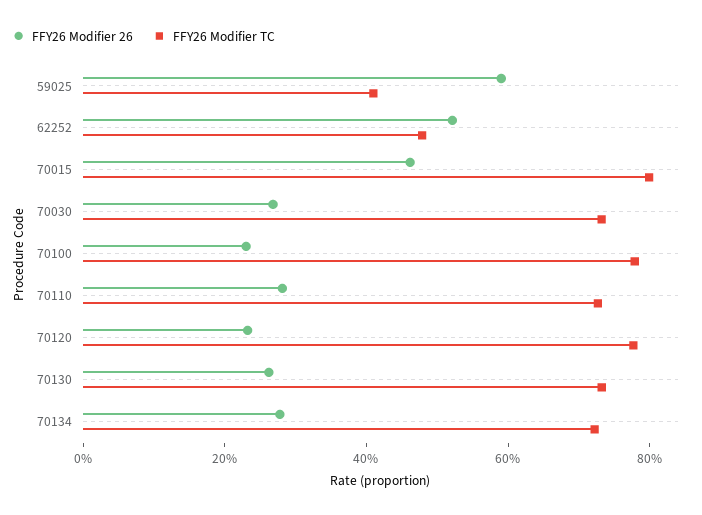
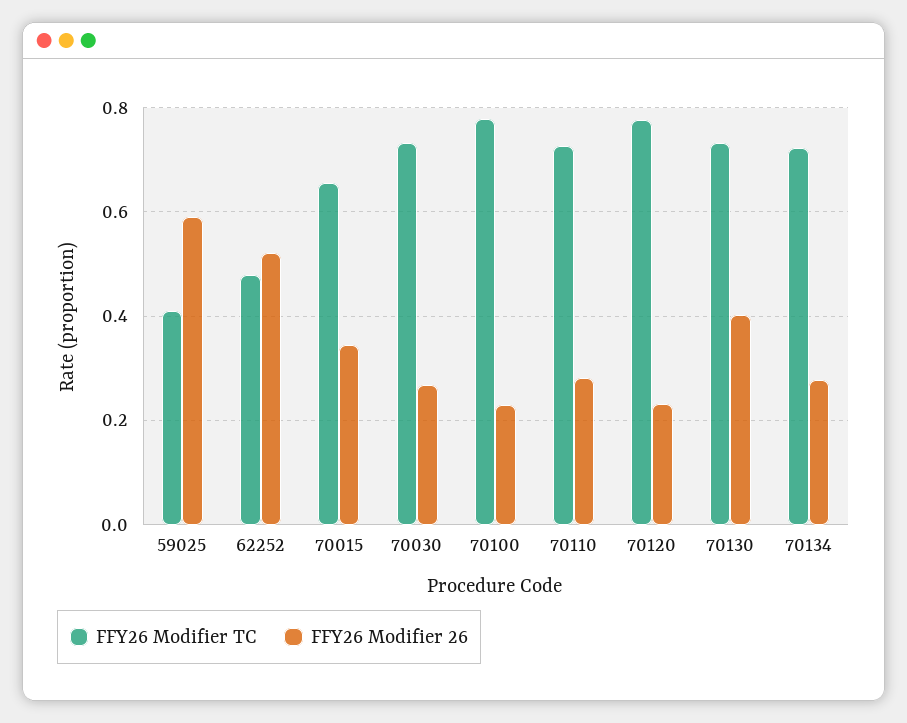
  {
    "FFY26 Modifier 26": {
      "59025": 0.6,
      "62252": 0.52,
-     "70015": 0.45,
+     "70015": 0.34,
      "70030": 0.26,
      "70100": 0.24,
      "70110": 0.28,
      "70120": 0.24,
-     "70130": 0.25,
+     "70130": 0.4,
      "70134": 0.28
    },
    "FFY26 Modifier TC": {
      "59025": 0.4,
      "62252": 0.48,
-     "70015": 0.8,
+     "70015": 0.66,
      "70030": 0.74,
      "70100": 0.78,
      "70110": 0.72,
      "70120": 0.78,
      "70130": 0.74,
      "70134": 0.72
    }
  }

